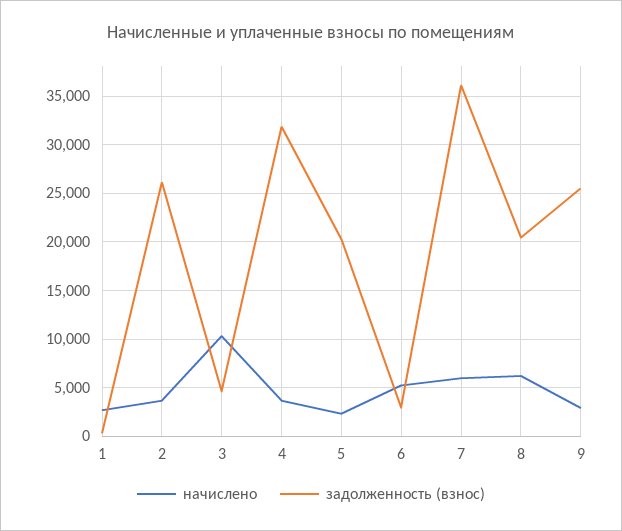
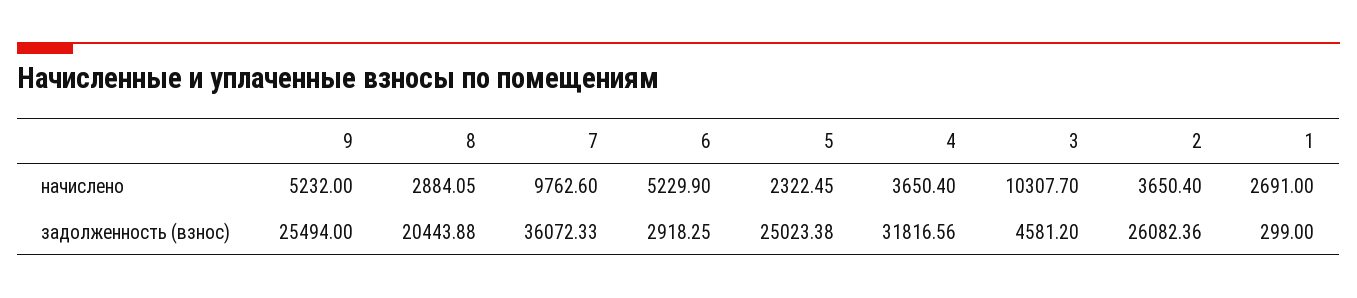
  {
    "начислено": {
      "1": 2691,
      "2": 3650.4,
      "3": 10307.7,
      "4": 3650.4,
      "5": 2322.45,
      "6": 5229.9,
-     "7": 6000,
+     "7": 9762.6,
-     "8": 6000,
+     "8": 2884.05,
-     "9": 3000
+     "9": 5232
    },
    "задолженность (взнос)": {
      "1": 299,
      "2": 26082.36,
      "3": 4581.2,
      "4": 31816.56,
-     "5": 20000,
+     "5": 25023.38,
      "6": 2918.25,
      "7": 36072.33,
      "8": 20443.88,
      "9": 25494
    }
  }

